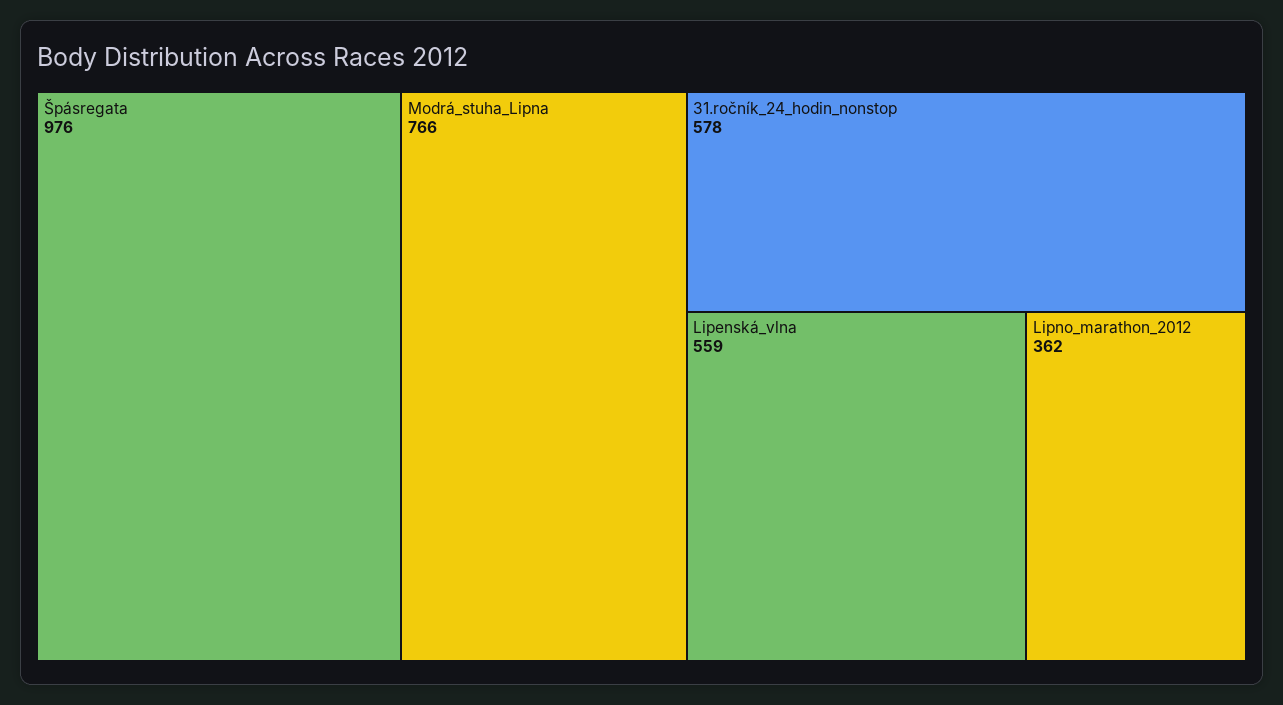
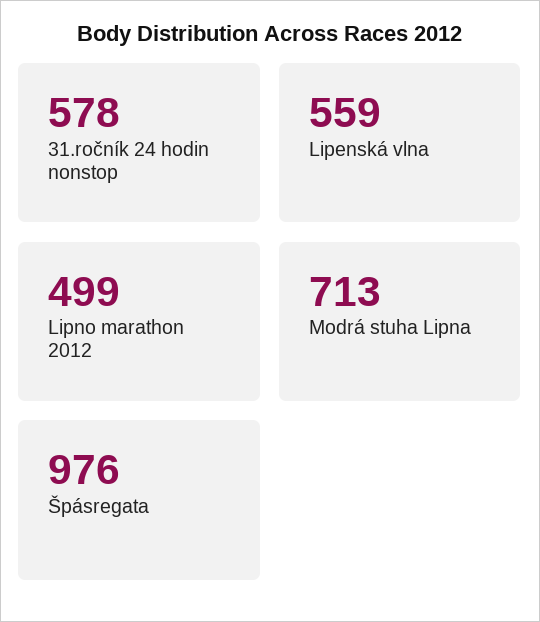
  {
    "Špásregata": 976,
-   "Modrá_stuha_Lipna": 766,
+   "Modrá_stuha_Lipna": 713,
    "31.ročník_24_hodin_nonstop": 578,
    "Lipenská_vlna": 559,
-   "Lipno_marathon_2012": 362
+   "Lipno_marathon_2012": 499
  }

